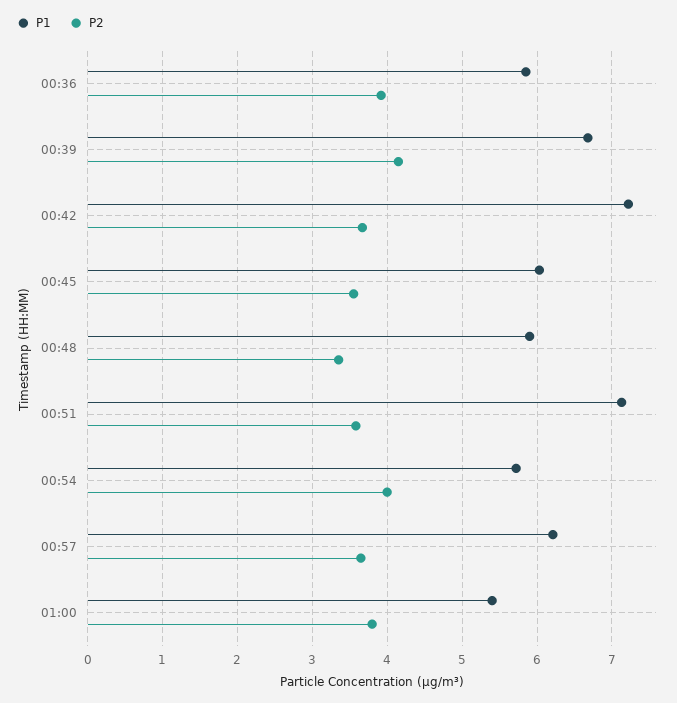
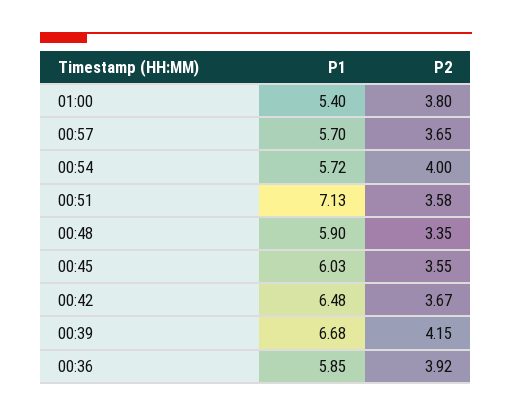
  {
    "P1": {
      "00:36": 5.85,
      "00:39": 6.68,
-     "00:42": 7.2,
+     "00:42": 6.48,
      "00:45": 6.03,
      "00:48": 5.9,
      "00:51": 7.13,
      "00:54": 5.72,
-     "00:57": 6.2,
+     "00:57": 5.7,
      "01:00": 5.4
    },
    "P2": {
      "00:36": 3.92,
      "00:39": 4.15,
      "00:42": 3.67,
      "00:45": 3.55,
      "00:48": 3.35,
      "00:51": 3.58,
      "00:54": 4,
      "00:57": 3.65,
      "01:00": 3.8
    }
  }

